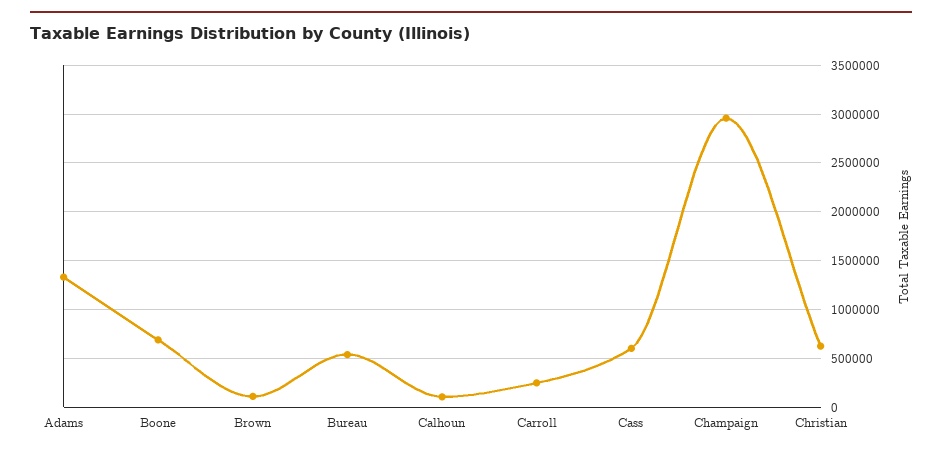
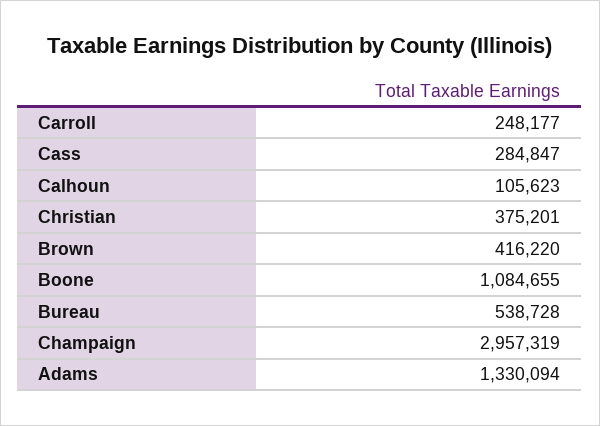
  {
    "Adams": 1330094,
-   "Boone": 700000,
+   "Boone": 1084655,
-   "Brown": 100000,
+   "Brown": 416220,
    "Bureau": 538728,
    "Calhoun": 105623,
    "Carroll": 248177,
-   "Cass": 600000,
+   "Cass": 284847,
    "Champaign": 2957319,
-   "Christian": 600000
+   "Christian": 375201
  }

